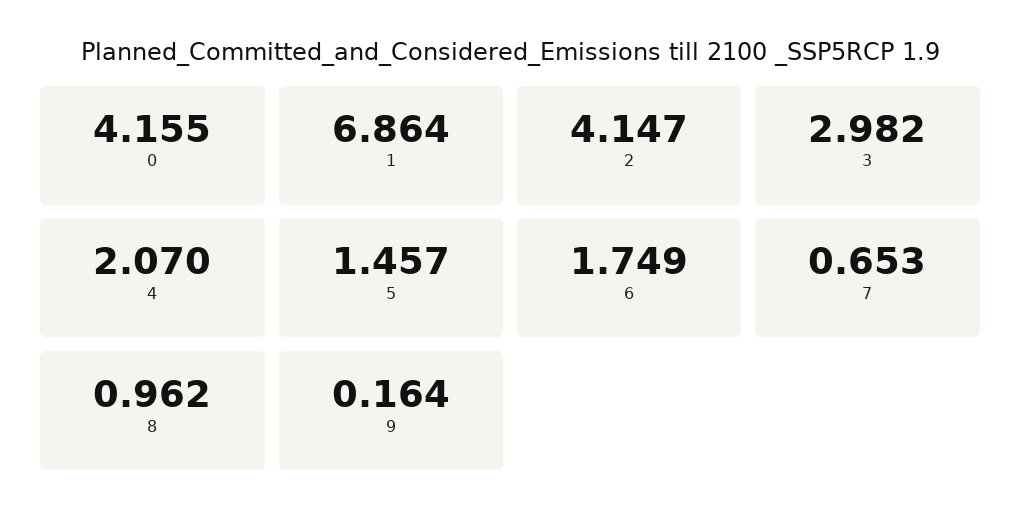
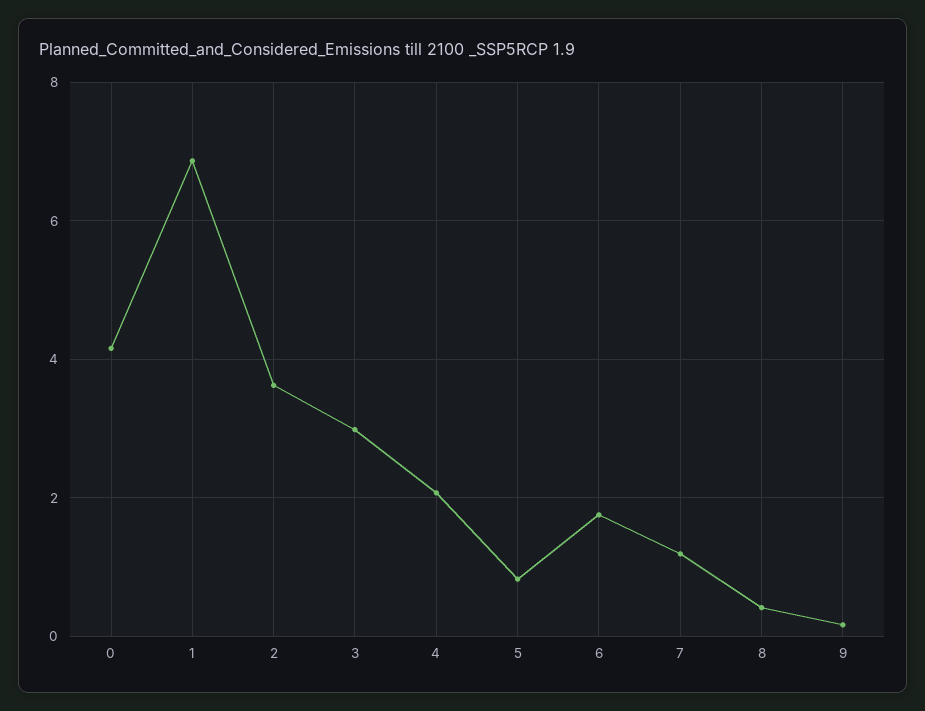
  {
    "0": 4.155,
    "1": 6.864,
-   "2": 4.147,
+   "2": 3.6,
    "3": 2.982,
    "4": 2.07,
-   "5": 1.457,
+   "5": 0.8,
    "6": 1.749,
-   "7": 0.653,
+   "7": 1.2,
-   "8": 0.962,
+   "8": 0.4,
    "9": 0.164
  }

